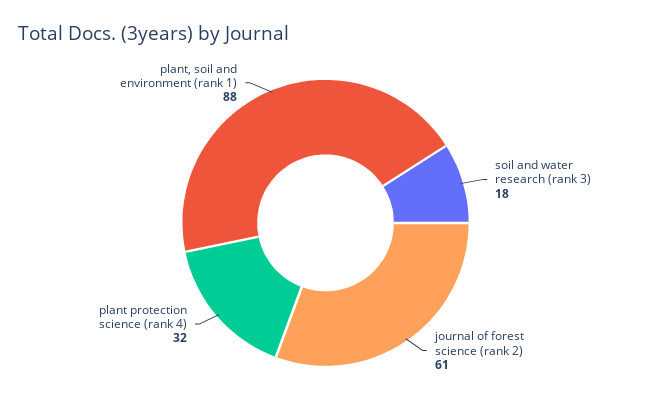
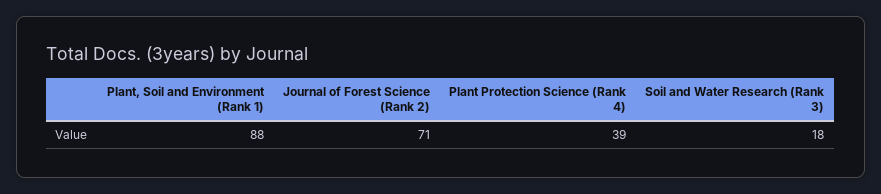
  {
    "soil and water research (rank 3)": 18,
-   "journal of forest science (rank 2)": 61,
+   "journal of forest science (rank 2)": 71,
-   "plant protection science (rank 4)": 32,
+   "plant protection science (rank 4)": 39,
    "plant, soil and environment (rank 1)": 88
  }

